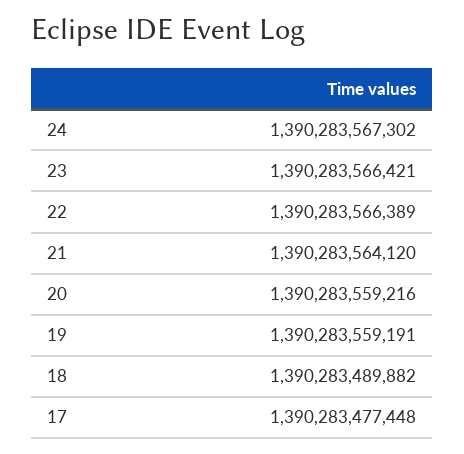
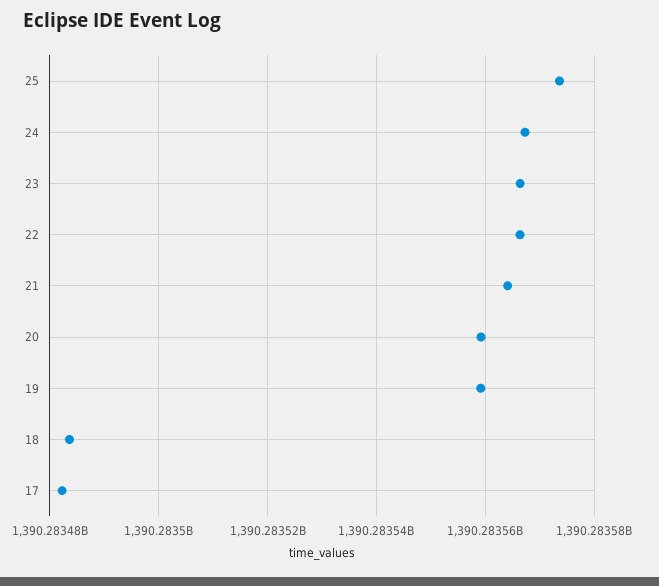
  {
    "24": 1390283567302,
    "23": 1390283566421,
    "22": 1390283566389,
    "21": 1390283564120,
    "20": 1390283559216,
    "19": 1390283559191,
-   "18": 1390283489882,
+   "18": 1390283484000,
-   "17": 1390283477448
+   "17": 1390283482000,
+   "25": 1390283574000
  }

